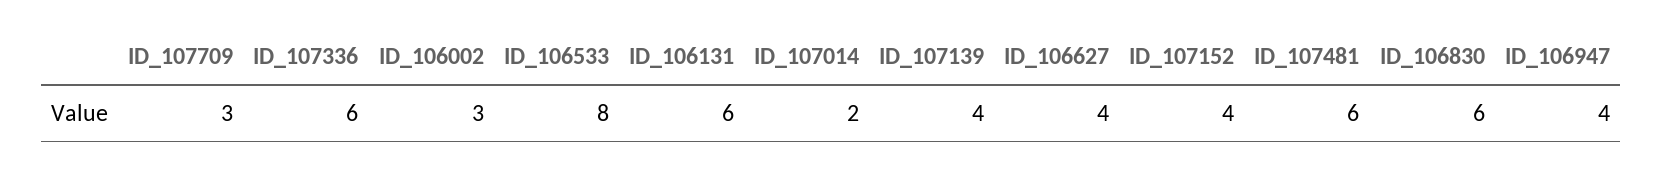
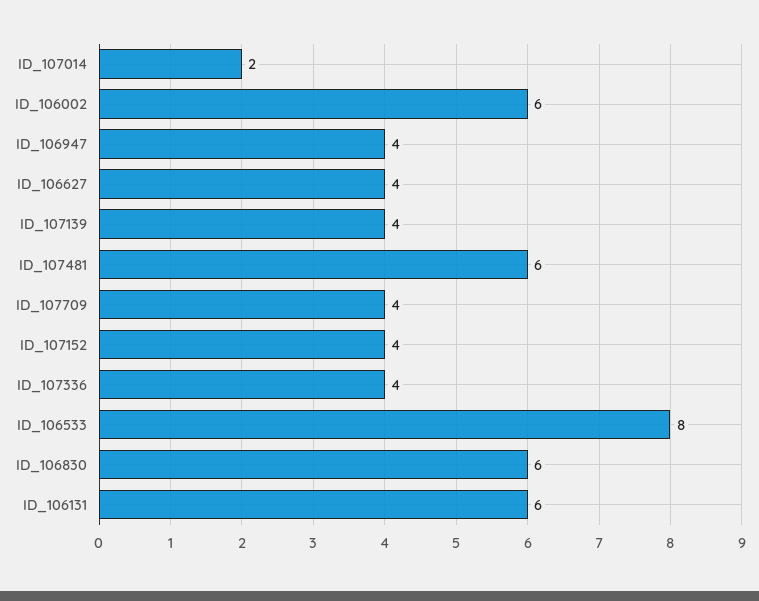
  {
-   "ID_107709": 3,
+   "ID_107709": 4,
-   "ID_107336": 6,
+   "ID_107336": 4,
-   "ID_106002": 3,
+   "ID_106002": 6,
    "ID_106533": 8,
    "ID_106131": 6,
    "ID_107014": 2,
    "ID_107139": 4,
    "ID_106627": 4,
    "ID_107152": 4,
    "ID_107481": 6,
    "ID_106830": 6,
    "ID_106947": 4
  }

